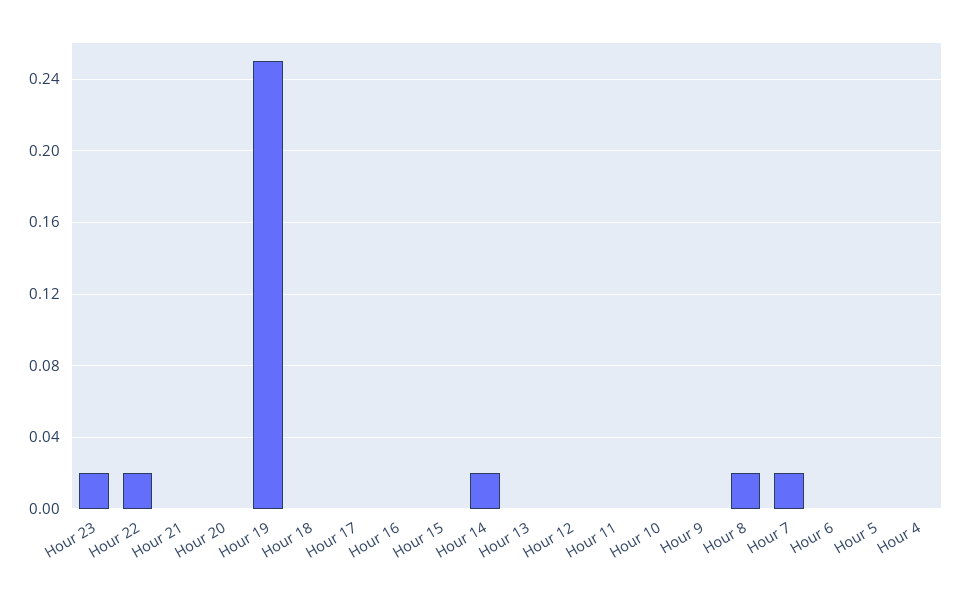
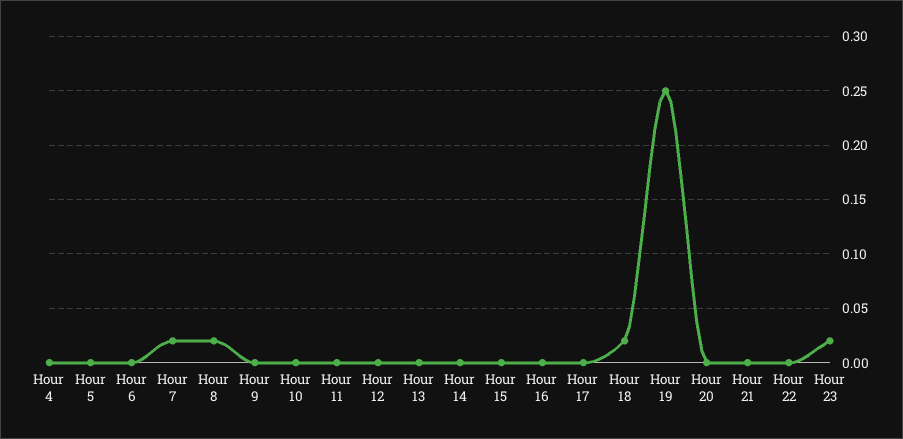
  {
    "Hour 23": 0.02,
-   "Hour 22": 0.02,
+   "Hour 22": 0,
    "Hour 21": 0,
    "Hour 20": 0,
    "Hour 19": 0.25,
-   "Hour 18": 0,
+   "Hour 18": 0.02,
    "Hour 17": 0,
    "Hour 16": 0,
    "Hour 15": 0,
-   "Hour 14": 0.02,
+   "Hour 14": 0,
    "Hour 13": 0,
    "Hour 12": 0,
    "Hour 11": 0,
    "Hour 10": 0,
    "Hour 9": 0,
    "Hour 8": 0.02,
    "Hour 7": 0.02,
    "Hour 6": 0,
    "Hour 5": 0,
    "Hour 4": 0
  }

